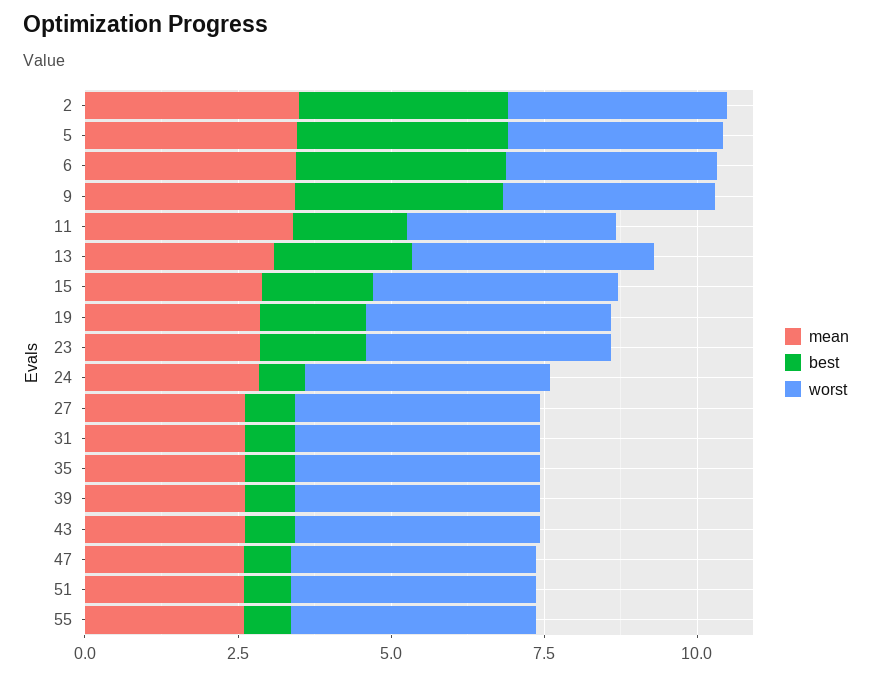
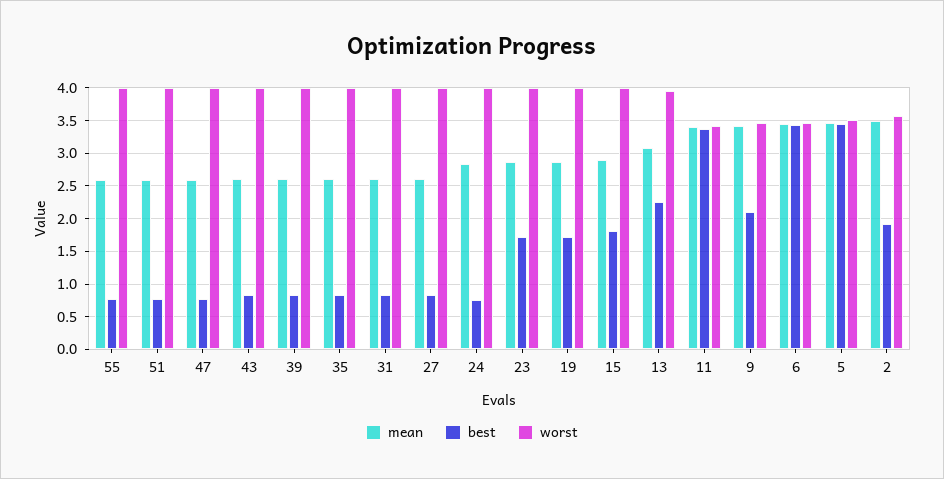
  {
    "mean": {
      "2": 3.5,
      "5": 3.5,
      "6": 3.4,
      "9": 3.4,
      "11": 3.4,
      "13": 3.1,
      "15": 2.9,
      "19": 2.9,
      "23": 2.9,
      "24": 2.8,
      "27": 2.6,
      "31": 2.6,
      "35": 2.6,
      "39": 2.6,
      "43": 2.6,
      "47": 2.6,
      "51": 2.6,
      "55": 2.6
    },
    "best": {
-     "2": 3.5,
+     "2": 1.9,
      "5": 3.4,
      "6": 3.4,
-     "9": 3.5,
+     "9": 2.1,
-     "11": 2,
+     "11": 3.4,
      "13": 2.3,
      "15": 1.8,
      "19": 1.7,
      "23": 1.7,
      "24": 0.8,
      "27": 0.8,
      "31": 0.8,
      "35": 0.8,
      "39": 0.8,
      "43": 0.8,
      "47": 0.8,
      "51": 0.8,
      "55": 0.8
    },
    "worst": {
      "2": 3.6,
      "5": 3.5,
      "6": 3.5,
      "9": 3.5,
      "11": 3.4,
      "13": 4,
      "15": 4,
      "19": 4,
      "23": 4,
      "24": 4,
      "27": 4,
      "31": 4,
      "35": 4,
      "39": 4,
      "43": 4,
      "47": 4,
      "51": 4,
      "55": 4
    }
  }

